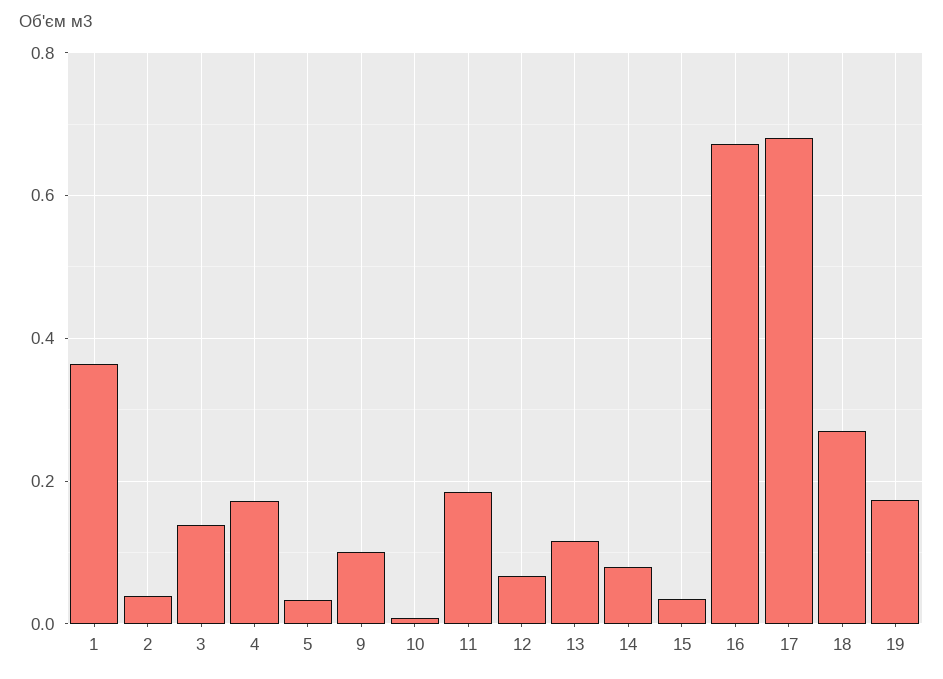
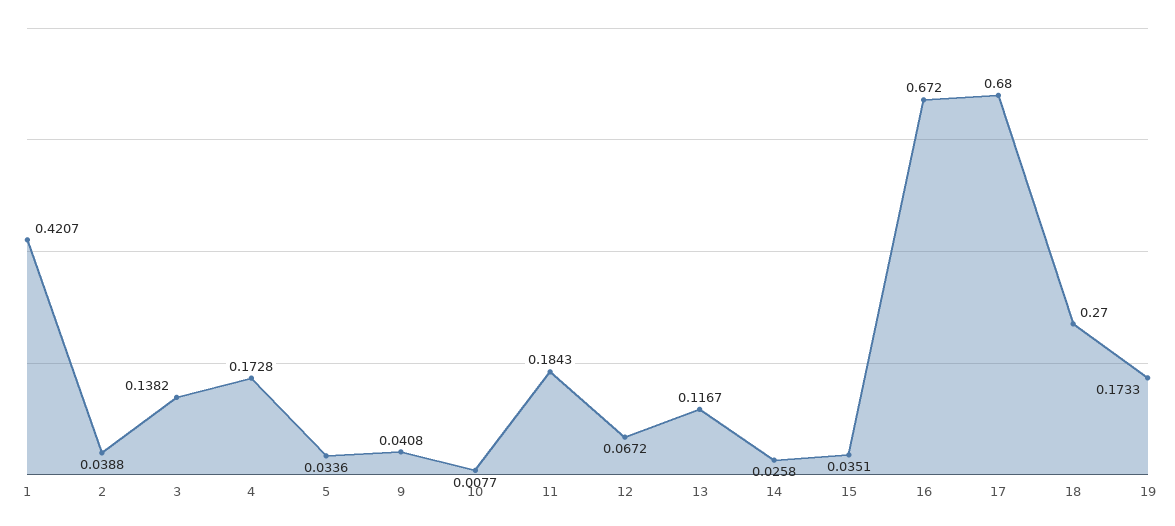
  {
-   "1": 0.36,
+   "1": 0.4207,
    "2": 0.0388,
    "3": 0.1382,
    "4": 0.1728,
    "5": 0.0336,
-   "9": 0.1,
+   "9": 0.0408,
    "10": 0.0077,
    "11": 0.1843,
    "12": 0.0672,
    "13": 0.1167,
-   "14": 0.08,
+   "14": 0.0258,
    "15": 0.0351,
    "16": 0.672,
    "17": 0.68,
    "18": 0.27,
    "19": 0.1733
  }

